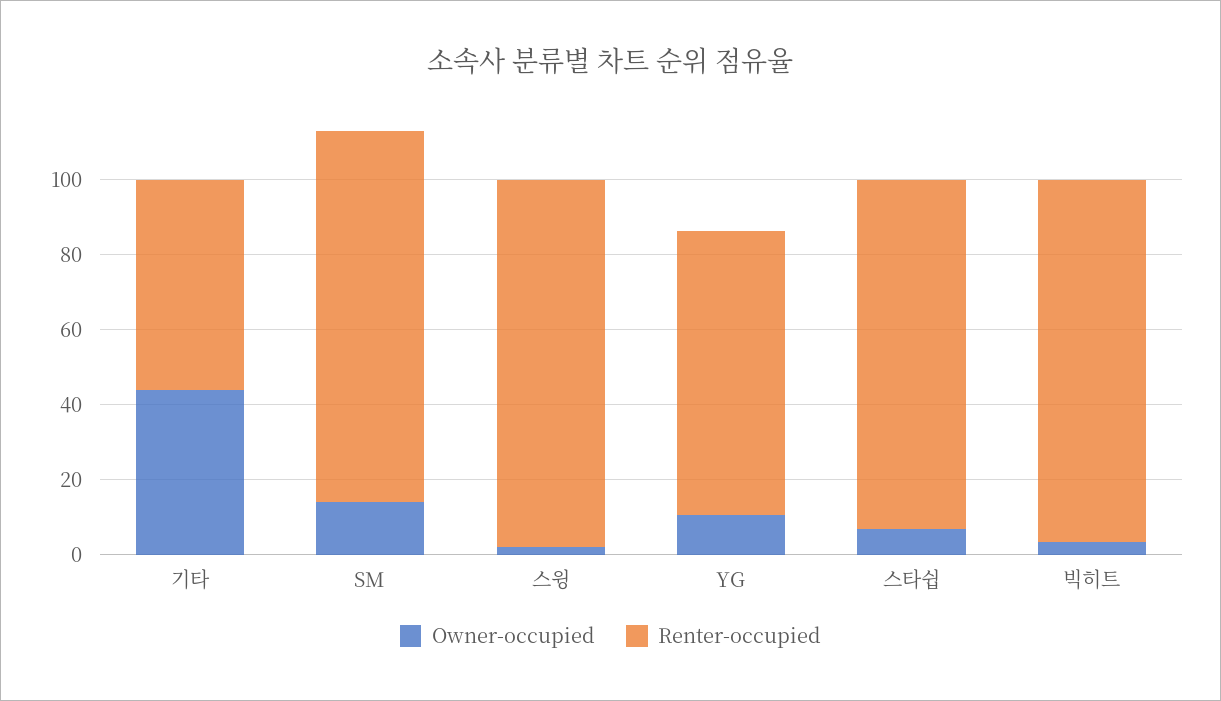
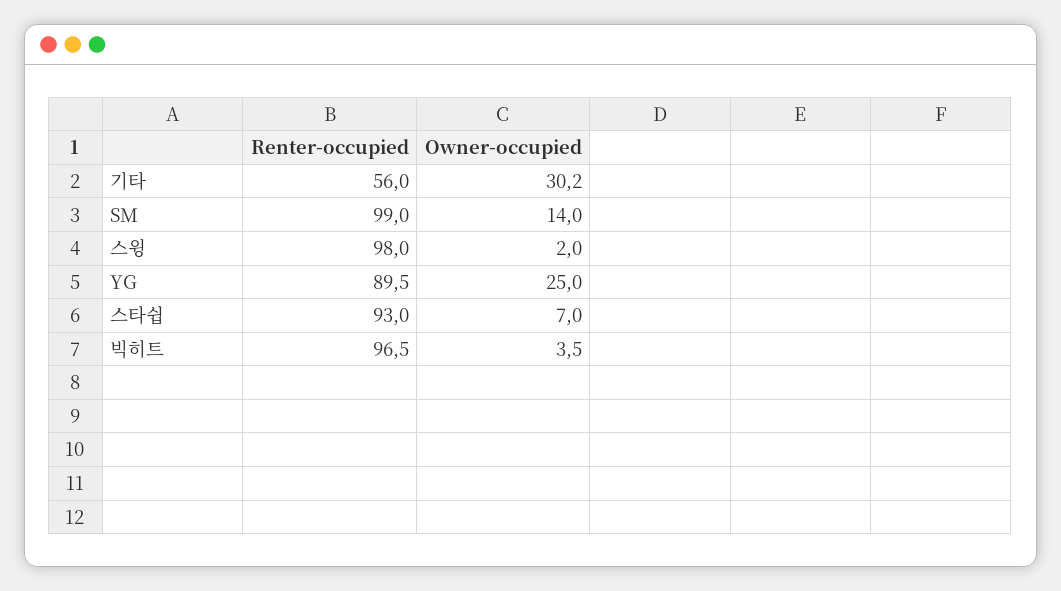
  {
    "Owner-occupied": {
-     "기타": 45,
+     "기타": 30.2,
      "SM": 14,
      "스윙": 2,
-     "YG": 10,
+     "YG": 25,
      "스타쉽": 7,
      "빅히트": 3.5
    },
    "Renter-occupied": {
      "기타": 56,
      "SM": 99,
      "스윙": 98,
-     "YG": 75,
+     "YG": 89.5,
      "스타쉽": 93,
      "빅히트": 96.5
    }
  }

